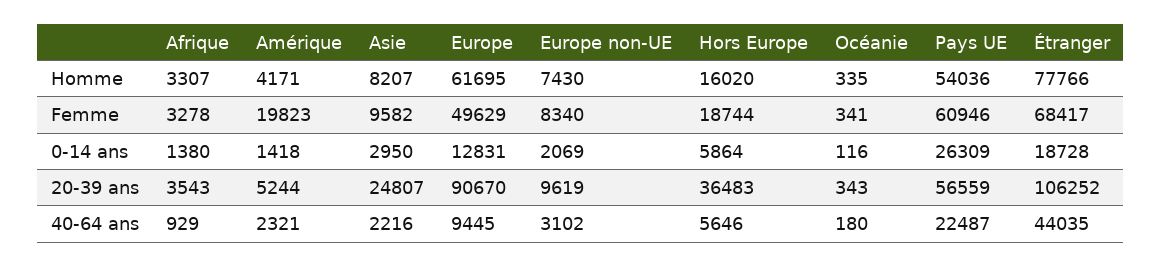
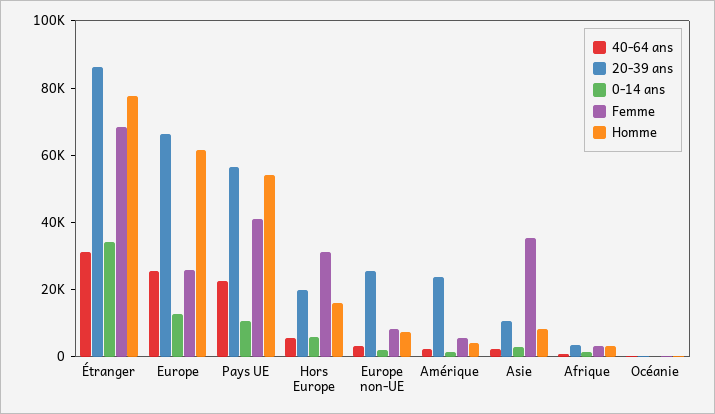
  {
    "Homme": {
      "Afrique": 3307,
      "Amérique": 4171,
      "Asie": 8207,
      "Europe": 61695,
      "Europe non-UE": 7430,
      "Hors Europe": 16020,
      "Océanie": 335,
      "Pays UE": 54036,
      "Étranger": 77766
    },
    "Femme": {
      "Afrique": 3278,
-     "Amérique": 19823,
+     "Amérique": 5000,
-     "Asie": 9582,
+     "Asie": 35000,
-     "Europe": 49629,
+     "Europe": 25000,
      "Europe non-UE": 8340,
-     "Hors Europe": 18744,
+     "Hors Europe": 30000,
      "Océanie": 341,
-     "Pays UE": 60946,
+     "Pays UE": 40000,
      "Étranger": 68417
    },
    "0-14 ans": {
      "Afrique": 1380,
      "Amérique": 1418,
      "Asie": 2950,
      "Europe": 12831,
      "Europe non-UE": 2069,
      "Hors Europe": 5864,
      "Océanie": 116,
-     "Pays UE": 26309,
+     "Pays UE": 10000,
-     "Étranger": 18728
+     "Étranger": 35000
    },
    "20-39 ans": {
      "Afrique": 3543,
-     "Amérique": 5244,
+     "Amérique": 25000,
-     "Asie": 24807,
+     "Asie": 10000,
-     "Europe": 90670,
+     "Europe": 65000,
-     "Europe non-UE": 9619,
+     "Europe non-UE": 25000,
-     "Hors Europe": 36483,
+     "Hors Europe": 20000,
      "Océanie": 343,
      "Pays UE": 56559,
-     "Étranger": 106252
+     "Étranger": 85000
    },
    "40-64 ans": {
      "Afrique": 929,
      "Amérique": 2321,
      "Asie": 2216,
-     "Europe": 9445,
+     "Europe": 25000,
      "Europe non-UE": 3102,
      "Hors Europe": 5646,
      "Océanie": 180,
      "Pays UE": 22487,
-     "Étranger": 44035
+     "Étranger": 30000
    }
  }

